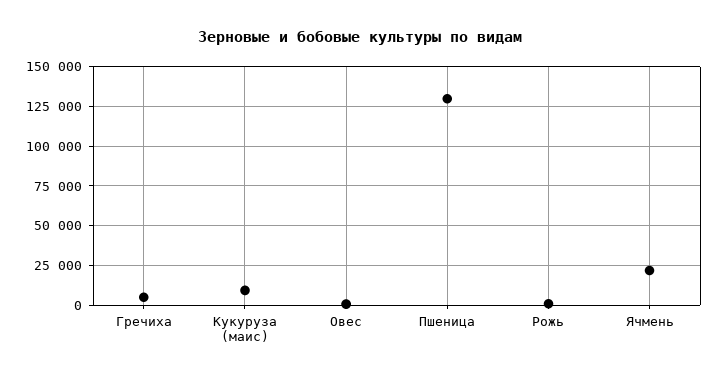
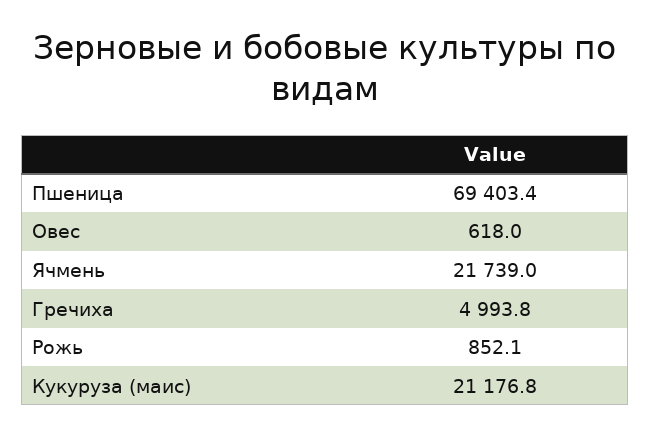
  {
    "Гречиха": 4993.8,
-   "Кукуруза (маис)": 10000,
+   "Кукуруза (маис)": 21176.8,
    "Овес": 618,
-   "Пшеница": 130000,
+   "Пшеница": 69403.4,
    "Рожь": 852.1,
    "Ячмень": 21739
  }

